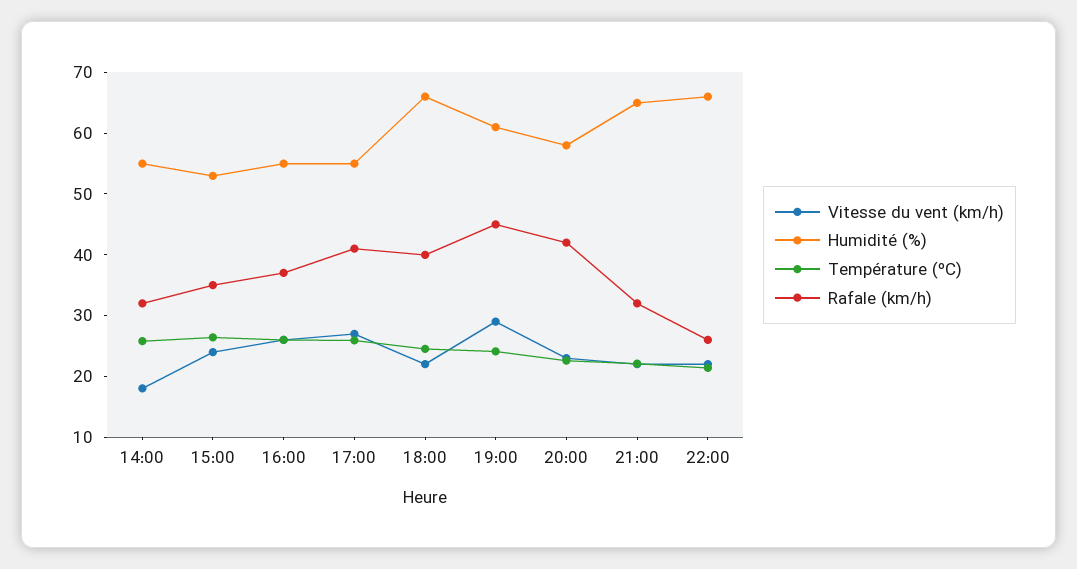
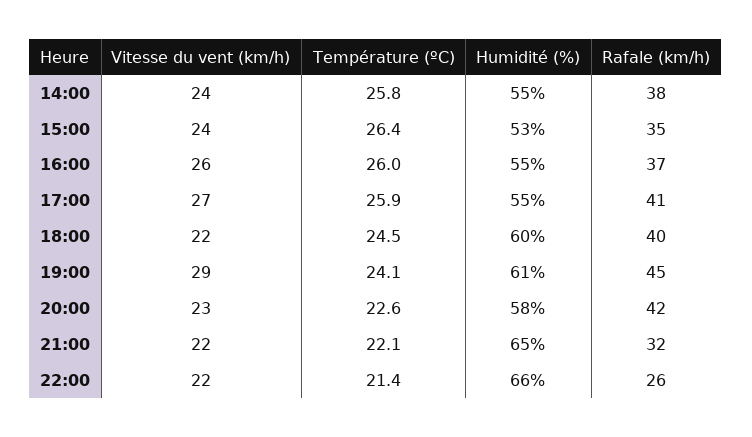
  {
    "Vitesse du vent (km/h)": {
-     "14:00": 18,
+     "14:00": 24,
      "15:00": 24,
      "16:00": 26,
      "17:00": 27,
      "18:00": 22,
      "19:00": 29,
      "20:00": 23,
      "21:00": 22,
      "22:00": 22
    },
    "Humidité (%)": {
      "14:00": 55,
      "15:00": 53,
      "16:00": 55,
      "17:00": 55,
-     "18:00": 66,
+     "18:00": 60,
      "19:00": 61,
      "20:00": 58,
      "21:00": 65,
      "22:00": 66
    },
    "Température (ºC)": {
      "14:00": 25.8,
      "15:00": 26.4,
      "16:00": 26,
      "17:00": 25.9,
      "18:00": 24.5,
      "19:00": 24.1,
      "20:00": 22.6,
      "21:00": 22.1,
      "22:00": 21.4
    },
    "Rafale (km/h)": {
-     "14:00": 32,
+     "14:00": 38,
      "15:00": 35,
      "16:00": 37,
      "17:00": 41,
      "18:00": 40,
      "19:00": 45,
      "20:00": 42,
      "21:00": 32,
      "22:00": 26
    }
  }

